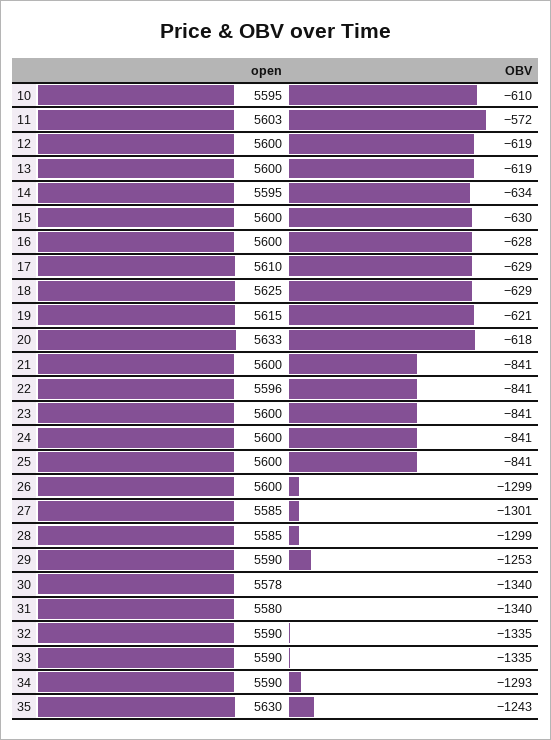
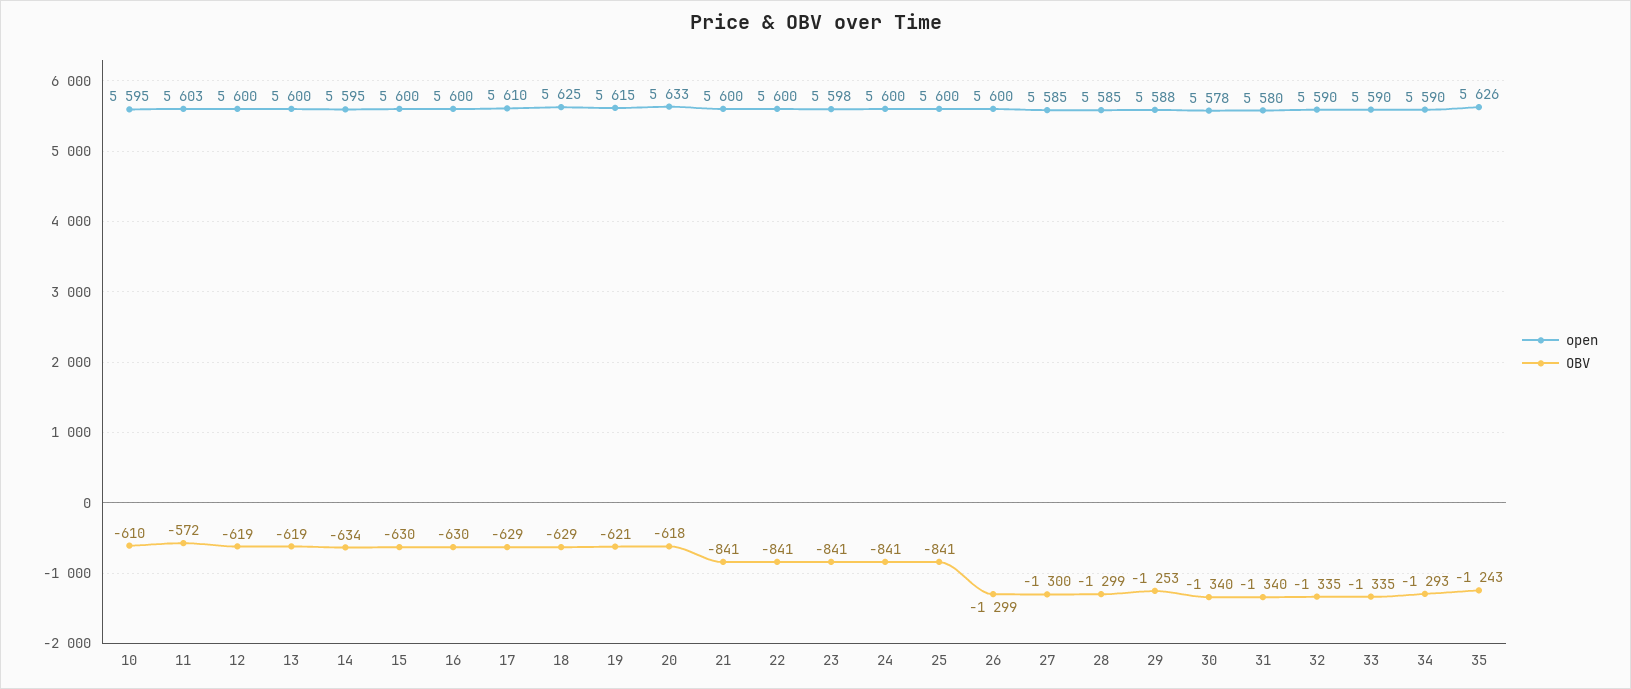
  {
    "open": {
      "10": 5595,
      "11": 5603,
      "12": 5600,
      "13": 5600,
      "14": 5595,
      "15": 5600,
      "16": 5600,
      "17": 5610,
      "18": 5625,
      "19": 5615,
      "20": 5633,
      "21": 5600,
-     "22": 5596,
+     "22": 5600,
-     "23": 5600,
+     "23": 5598,
      "24": 5600,
      "25": 5600,
      "26": 5600,
      "27": 5585,
      "28": 5585,
-     "29": 5590,
+     "29": 5588,
      "30": 5578,
      "31": 5580,
      "32": 5590,
      "33": 5590,
      "34": 5590,
-     "35": 5630
+     "35": 5626
    },
    "OBV": {
      "10": -610,
      "11": -572,
      "12": -619,
      "13": -619,
      "14": -634,
      "15": -630,
-     "16": -628,
+     "16": -630,
      "17": -629,
      "18": -629,
      "19": -621,
      "20": -618,
      "21": -841,
      "22": -841,
      "23": -841,
      "24": -841,
      "25": -841,
      "26": -1299,
-     "27": -1301,
+     "27": -1300,
      "28": -1299,
      "29": -1253,
      "30": -1340,
      "31": -1340,
      "32": -1335,
      "33": -1335,
      "34": -1293,
      "35": -1243
    }
  }

